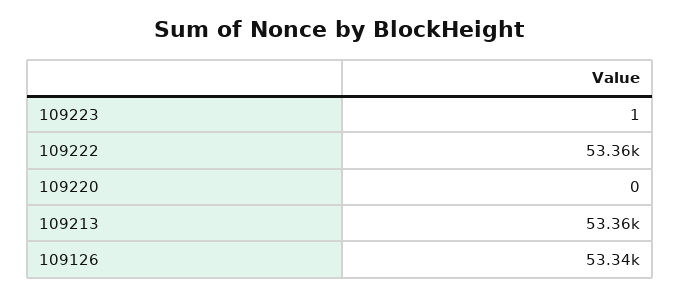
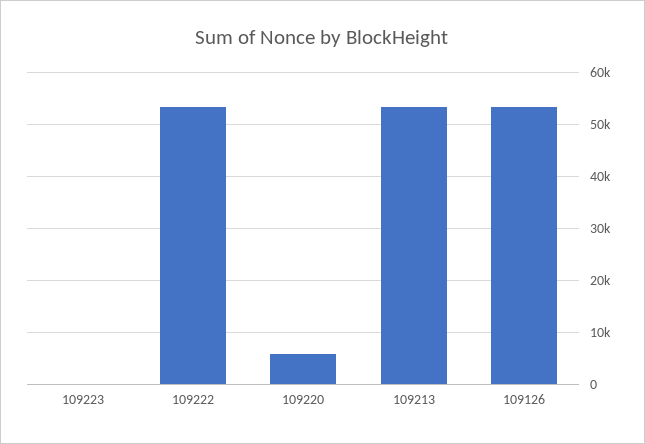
  {
    "109223": 1,
    "109222": 53360,
-   "109220": 0,
+   "109220": 6000,
    "109213": 53360,
    "109126": 53340
  }

